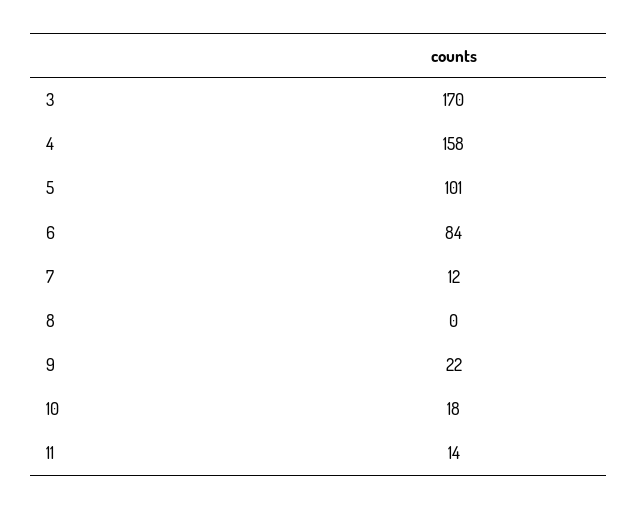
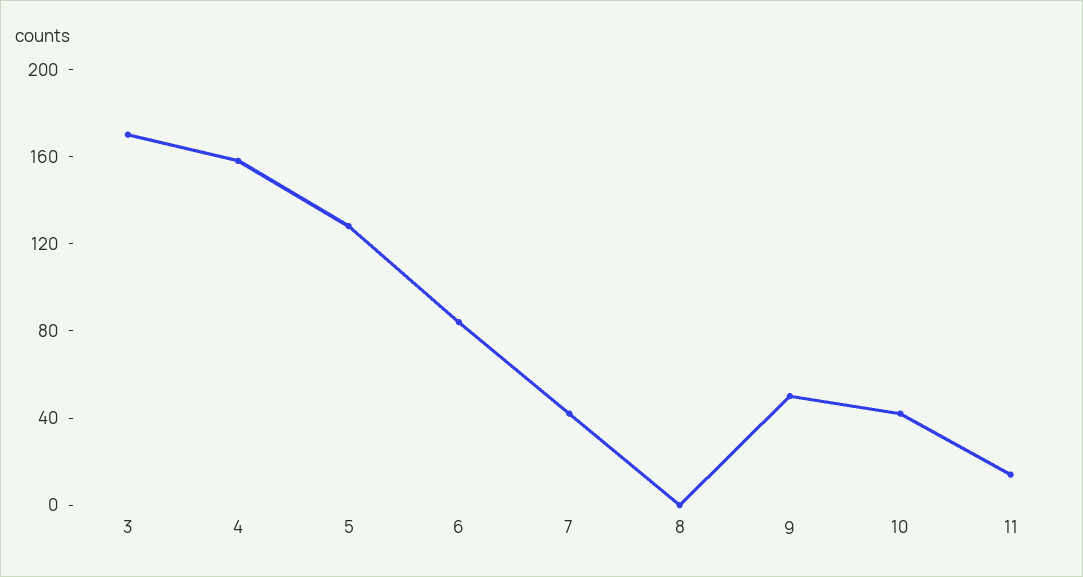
  {
    "3": 170,
    "4": 158,
-   "5": 101,
+   "5": 130,
    "6": 84,
-   "7": 12,
+   "7": 40,
    "8": 0,
-   "9": 22,
+   "9": 50,
-   "10": 18,
+   "10": 40,
    "11": 14
  }

